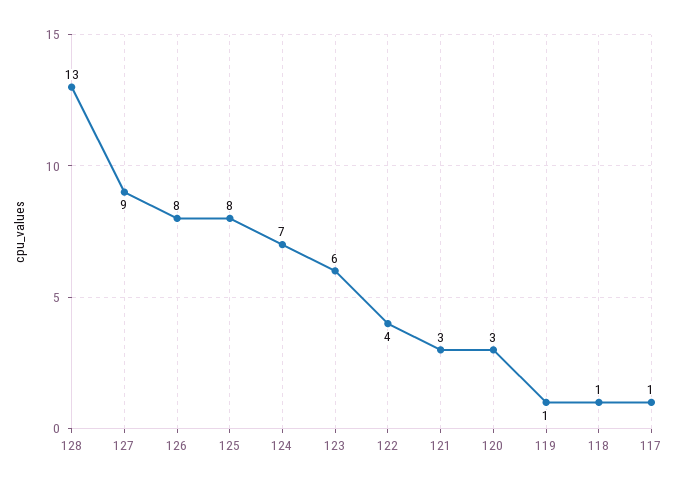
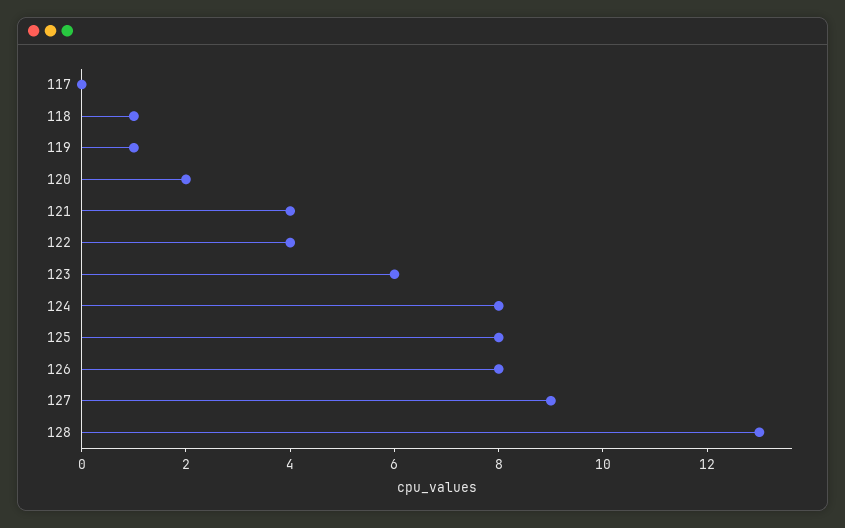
  {
    "128": 13,
    "127": 9,
    "126": 8,
    "125": 8,
-   "124": 7,
+   "124": 8,
    "123": 6,
    "122": 4,
-   "121": 3,
+   "121": 4,
-   "120": 3,
+   "120": 2,
    "119": 1,
    "118": 1,
-   "117": 1
+   "117": 0
  }

